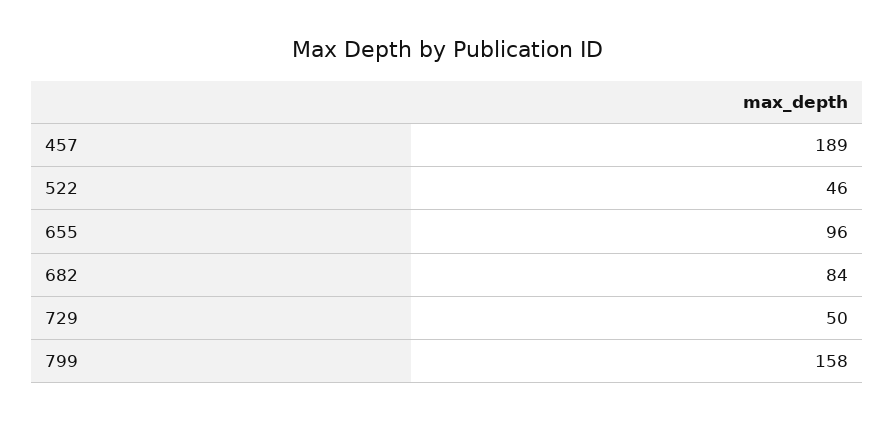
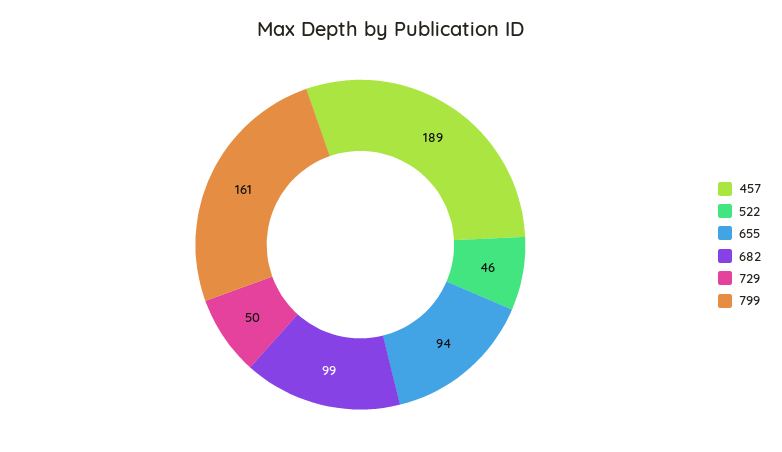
  {
    "457": 189,
    "522": 46,
-   "655": 96,
+   "655": 94,
-   "682": 84,
+   "682": 99,
    "729": 50,
-   "799": 158
+   "799": 161
  }

